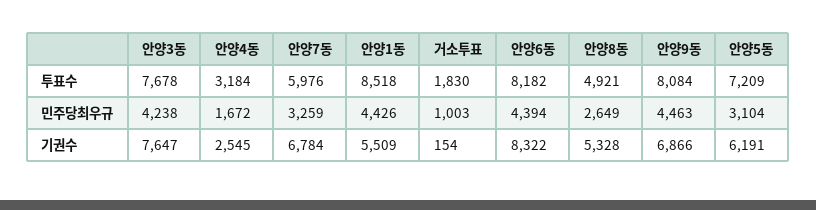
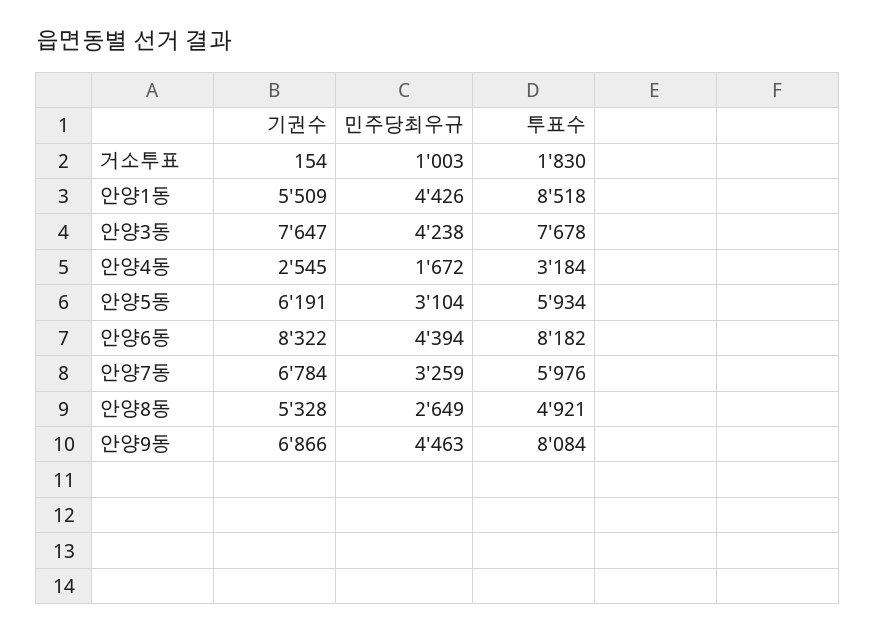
  {
    "안양3동": {
      "투표수": 7678,
      "민주당최우규": 4238,
      "기권수": 7647
    },
    "안양4동": {
      "투표수": 3184,
      "민주당최우규": 1672,
      "기권수": 2545
    },
    "안양7동": {
      "투표수": 5976,
      "민주당최우규": 3259,
      "기권수": 6784
    },
    "안양1동": {
      "투표수": 8518,
      "민주당최우규": 4426,
      "기권수": 5509
    },
    "거소투표": {
      "투표수": 1830,
      "민주당최우규": 1003,
      "기권수": 154
    },
    "안양6동": {
      "투표수": 8182,
      "민주당최우규": 4394,
      "기권수": 8322
    },
    "안양8동": {
      "투표수": 4921,
      "민주당최우규": 2649,
      "기권수": 5328
    },
    "안양9동": {
      "투표수": 8084,
      "민주당최우규": 4463,
      "기권수": 6866
    },
    "안양5동": {
-     "투표수": 7209,
+     "투표수": 5934,
      "민주당최우규": 3104,
      "기권수": 6191
    }
  }

